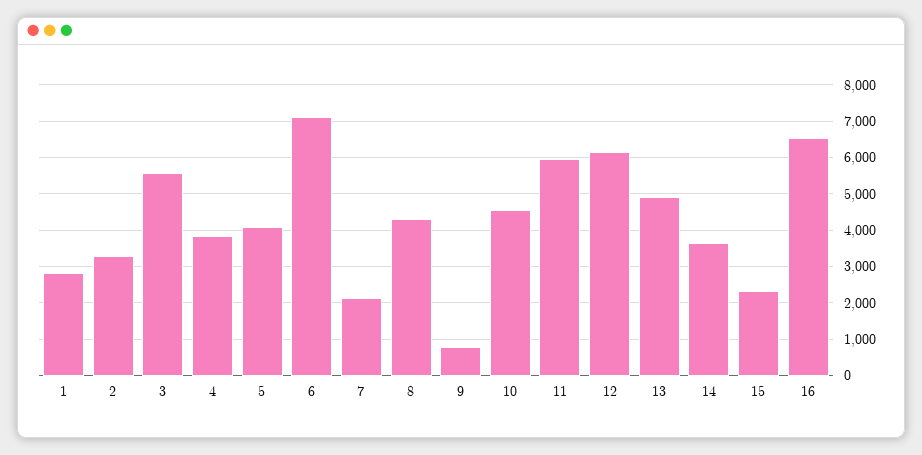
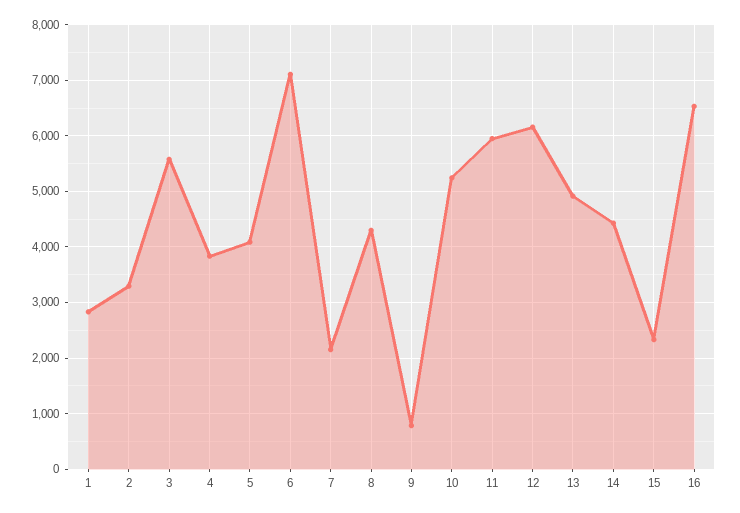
  {
    "1": 2800,
    "2": 3200,
    "3": 5600,
    "4": 3800,
    "5": 4000,
    "6": 7200,
    "7": 2200,
    "8": 4200,
    "9": 800,
-   "10": 4600,
+   "10": 5200,
    "11": 6000,
    "12": 6200,
    "13": 5000,
-   "14": 3600,
+   "14": 4400,
    "15": 2400,
    "16": 6600
  }

